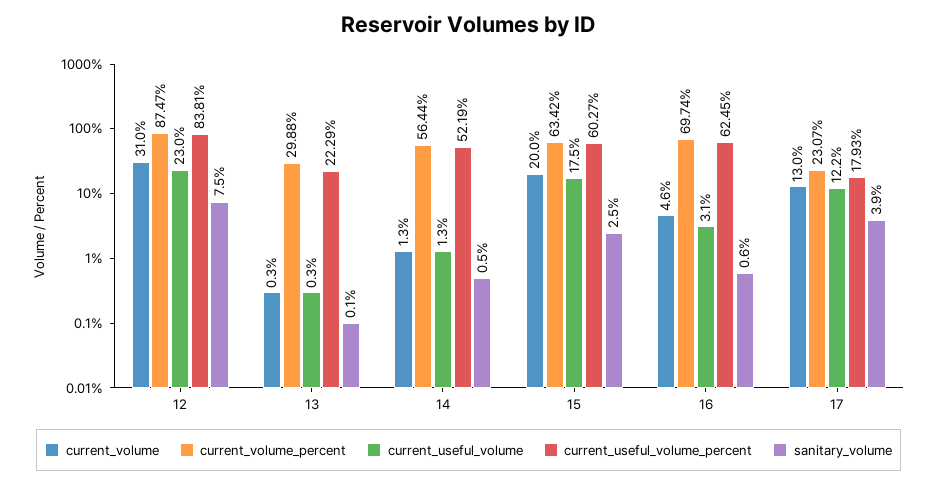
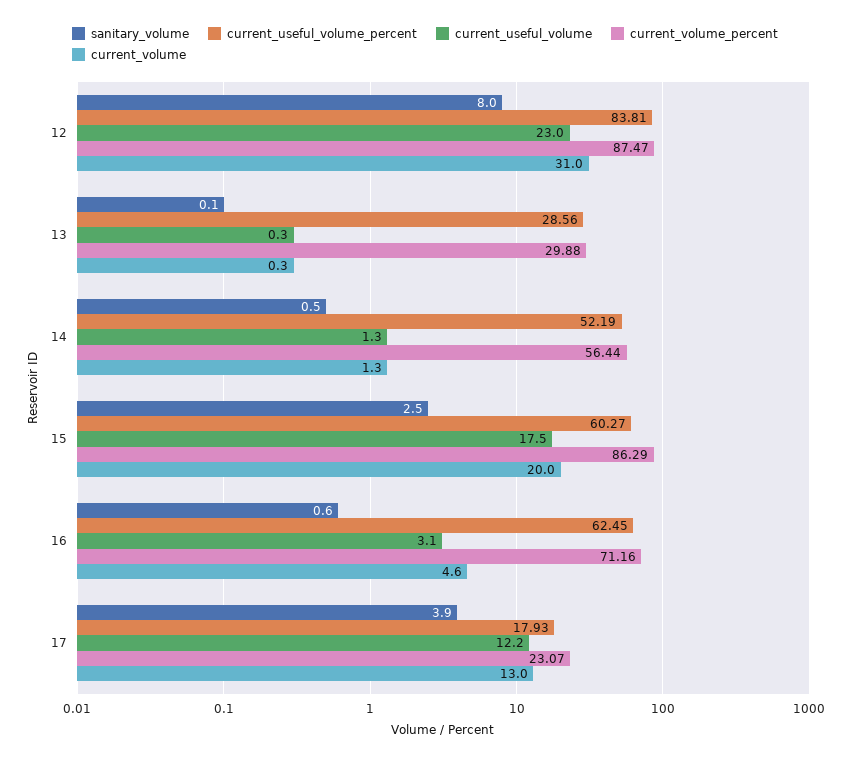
  {
    "current_volume": {
      "12": 31,
      "13": 0.3,
      "14": 1.3,
      "15": 20,
      "16": 4.6,
      "17": 13
    },
    "current_volume_percent": {
      "12": 87.47,
      "13": 29.88,
      "14": 56.44,
-     "15": 63.42,
+     "15": 86.29,
-     "16": 69.74,
+     "16": 71.16,
      "17": 23.07
    },
    "current_useful_volume": {
      "12": 23,
      "13": 0.3,
      "14": 1.3,
      "15": 17.5,
      "16": 3.1,
      "17": 12.2
    },
    "current_useful_volume_percent": {
      "12": 83.81,
-     "13": 22.29,
+     "13": 28.56,
      "14": 52.19,
      "15": 60.27,
      "16": 62.45,
      "17": 17.93
    },
    "sanitary_volume": {
-     "12": 7.5,
+     "12": 8,
      "13": 0.1,
      "14": 0.5,
      "15": 2.5,
      "16": 0.6,
      "17": 3.9
    }
  }

